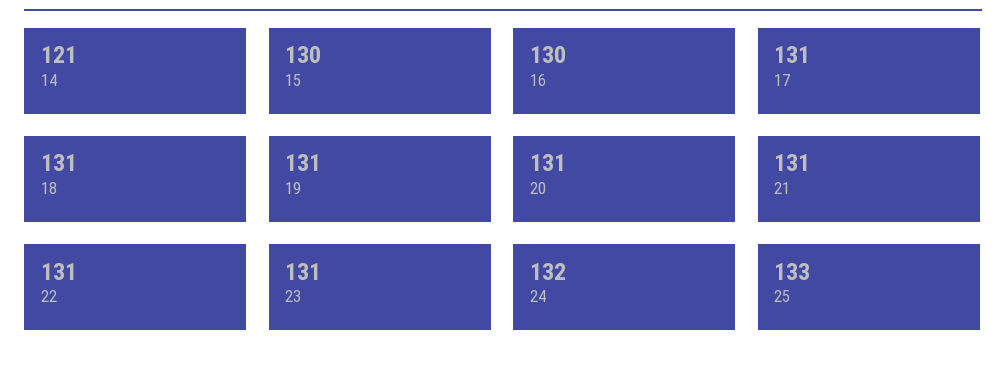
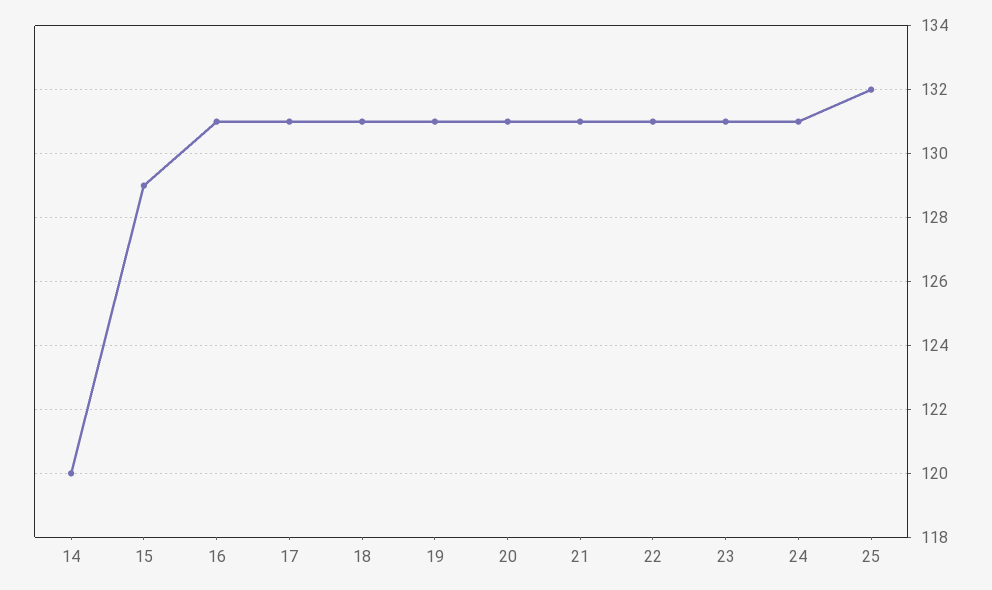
  {
-   "14": 121,
+   "14": 120,
-   "15": 130,
+   "15": 129,
-   "16": 130,
+   "16": 131,
    "17": 131,
    "18": 131,
    "19": 131,
    "20": 131,
    "21": 131,
    "22": 131,
    "23": 131,
-   "24": 132,
+   "24": 131,
-   "25": 133
+   "25": 132
  }

